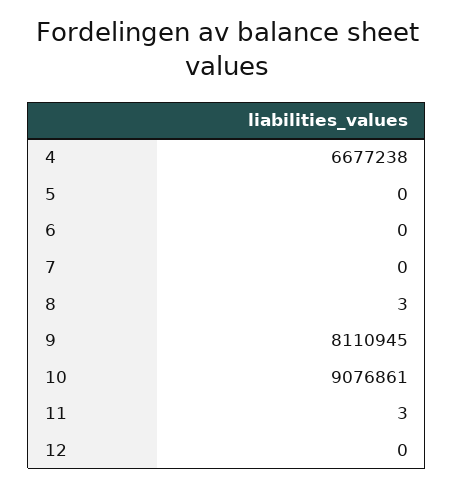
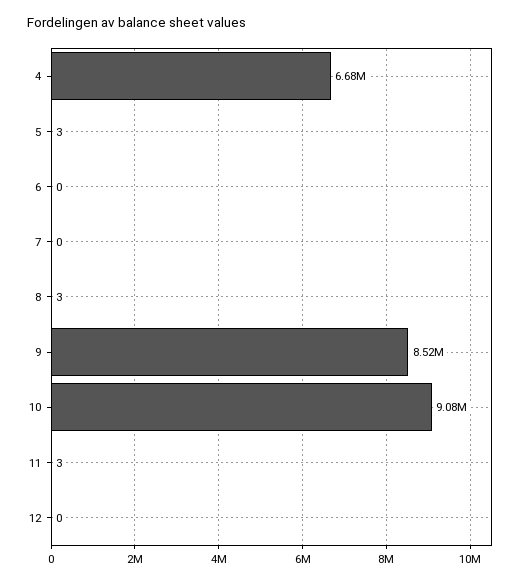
  {
    "4": 6677238,
-   "5": 0,
+   "5": 3,
    "6": 0,
    "7": 0,
    "8": 3,
-   "9": 8110945,
+   "9": 8520000,
    "10": 9076861,
    "11": 3,
    "12": 0
  }

